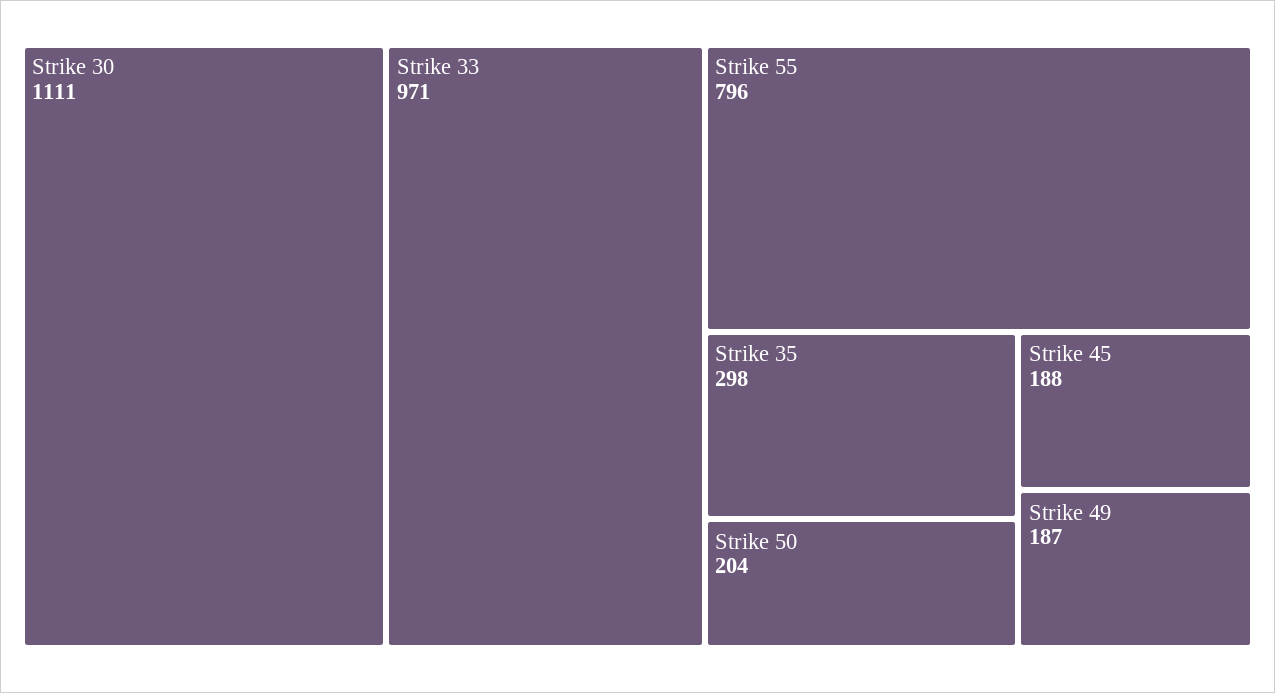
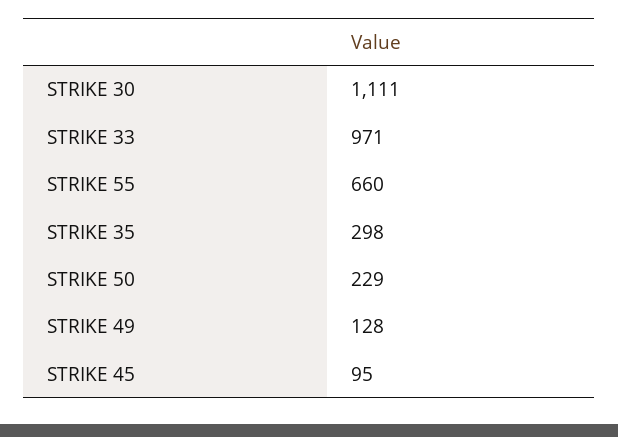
  {
    "Strike 30": 1111,
    "Strike 33": 971,
-   "Strike 55": 796,
+   "Strike 55": 660,
    "Strike 35": 298,
-   "Strike 50": 204,
+   "Strike 50": 229,
-   "Strike 45": 188,
+   "Strike 45": 95,
-   "Strike 49": 187
+   "Strike 49": 128
  }

